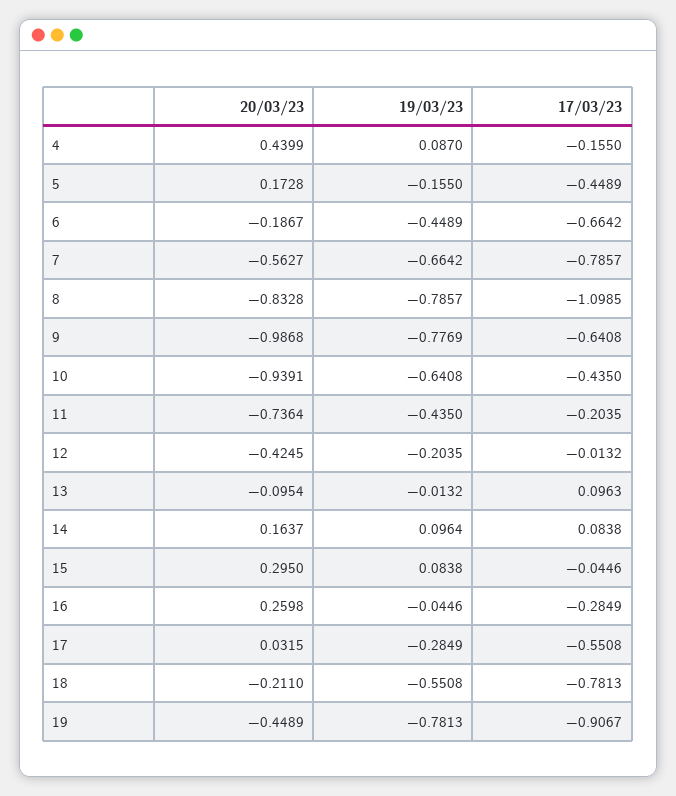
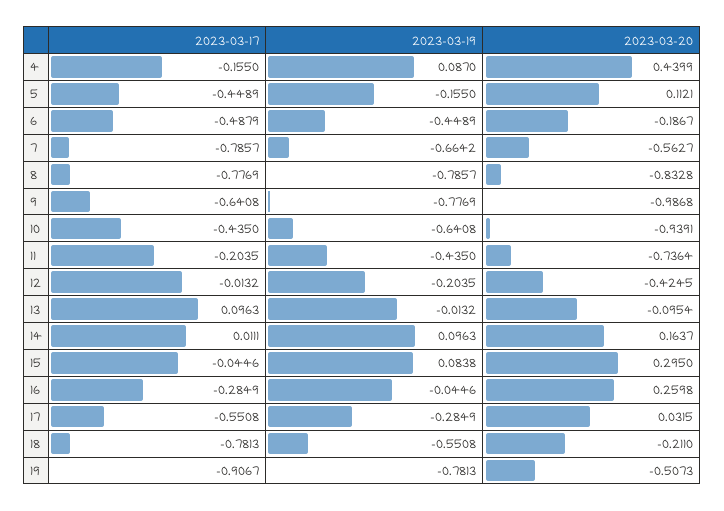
  {
    "20/03/23": {
      "4": 0.4399,
-     "5": 0.1728,
+     "5": 0.1121,
      "6": -0.1867,
      "7": -0.5627,
      "8": -0.8328,
      "9": -0.9868,
      "10": -0.9391,
      "11": -0.7364,
      "12": -0.4245,
      "13": -0.0954,
      "14": 0.1637,
      "15": 0.295,
      "16": 0.2598,
      "17": 0.0315,
      "18": -0.211,
-     "19": -0.4489
+     "19": -0.5073
    },
    "19/03/23": {
      "4": 0.087,
      "5": -0.155,
      "6": -0.4489,
      "7": -0.6642,
      "8": -0.7857,
      "9": -0.7769,
      "10": -0.6408,
      "11": -0.435,
      "12": -0.2035,
      "13": -0.0132,
-     "14": 0.0964,
+     "14": 0.0963,
      "15": 0.0838,
      "16": -0.0446,
      "17": -0.2849,
      "18": -0.5508,
      "19": -0.7813
    },
    "17/03/23": {
      "4": -0.155,
      "5": -0.4489,
-     "6": -0.6642,
+     "6": -0.4879,
      "7": -0.7857,
-     "8": -1.0985,
+     "8": -0.7769,
      "9": -0.6408,
      "10": -0.435,
      "11": -0.2035,
      "12": -0.0132,
      "13": 0.0963,
-     "14": 0.0838,
+     "14": 0.0111,
      "15": -0.0446,
      "16": -0.2849,
      "17": -0.5508,
      "18": -0.7813,
      "19": -0.9067
    }
  }

